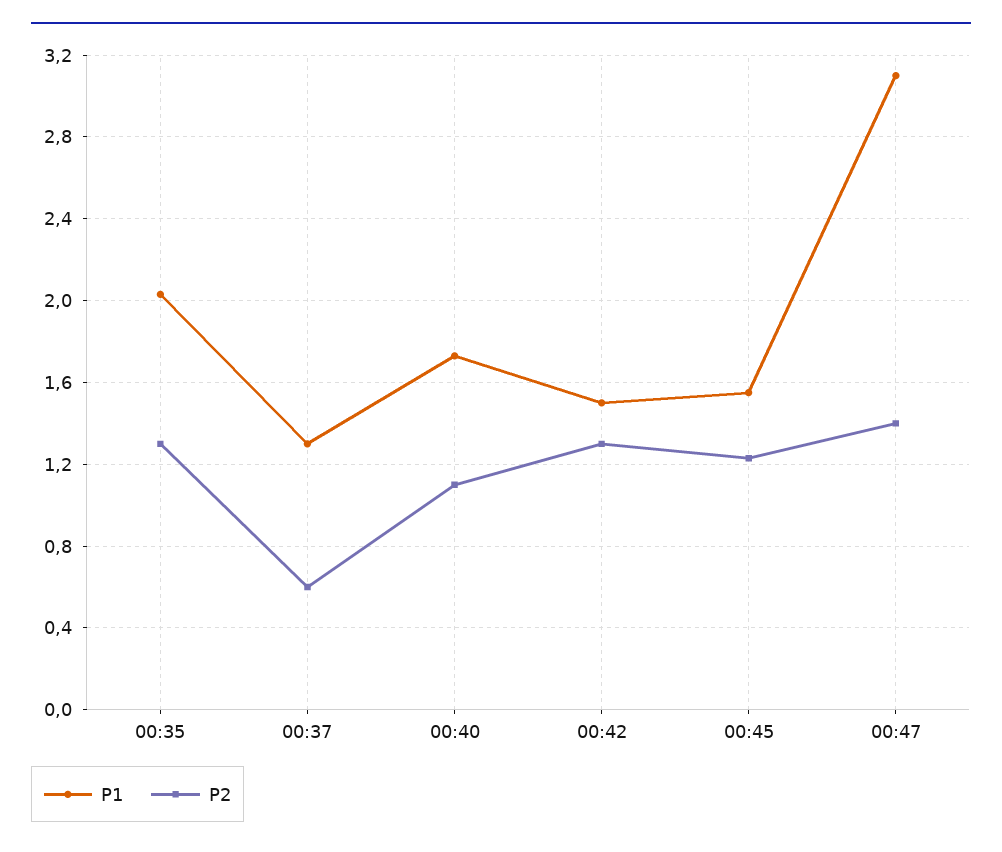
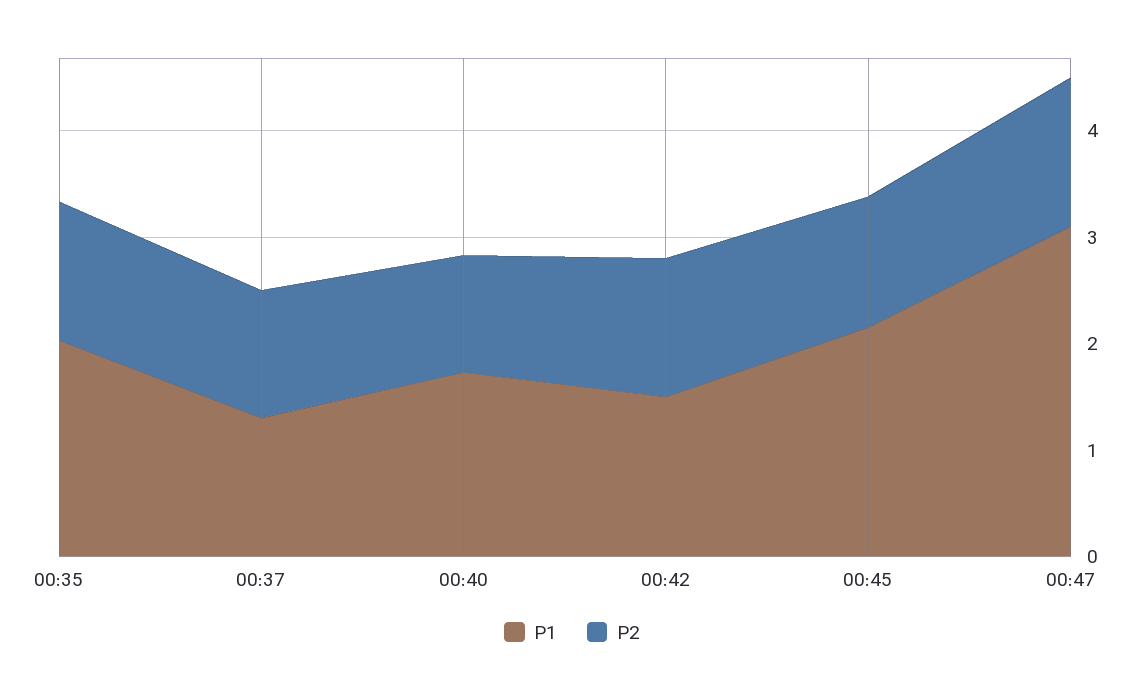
  {
    "P1": {
      "00:35": 2.05,
      "00:37": 1.3,
      "00:40": 1.75,
      "00:42": 1.5,
-     "00:45": 1.55,
+     "00:45": 2.2,
      "00:47": 3.1
    },
    "P2": {
      "00:35": 1.3,
-     "00:37": 0.6,
+     "00:37": 1.2,
      "00:40": 1.1,
      "00:42": 1.3,
      "00:45": 1.25,
      "00:47": 1.4
    }
  }

